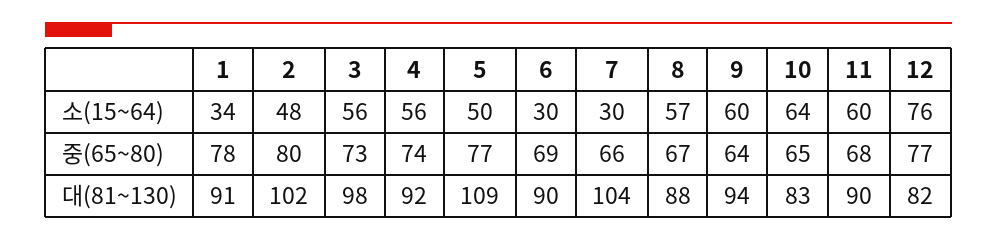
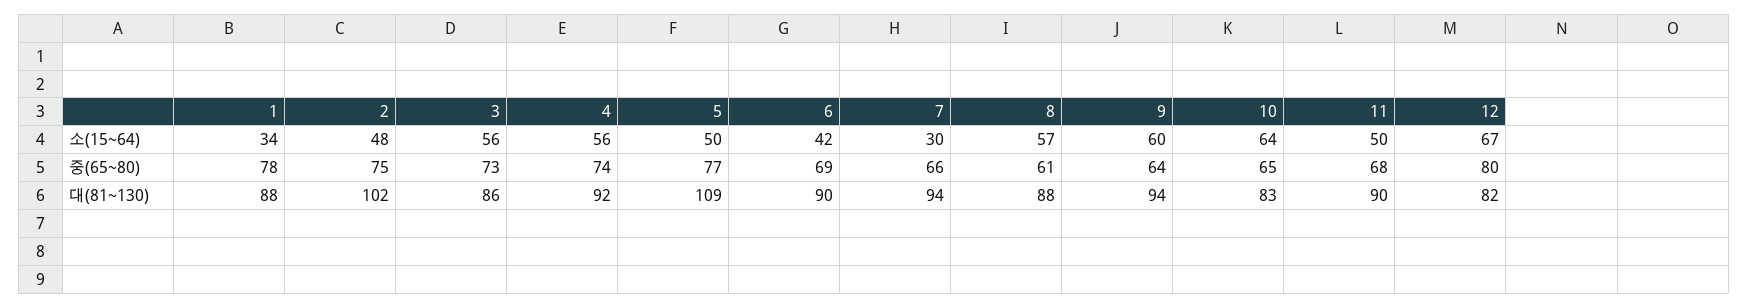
  {
    "1": {
      "소(15~64)": 34,
      "중(65~80)": 78,
-     "대(81~130)": 91
+     "대(81~130)": 88
    },
    "2": {
      "소(15~64)": 48,
-     "중(65~80)": 80,
+     "중(65~80)": 75,
      "대(81~130)": 102
    },
    "3": {
      "소(15~64)": 56,
      "중(65~80)": 73,
-     "대(81~130)": 98
+     "대(81~130)": 86
    },
    "4": {
      "소(15~64)": 56,
      "중(65~80)": 74,
      "대(81~130)": 92
    },
    "5": {
      "소(15~64)": 50,
      "중(65~80)": 77,
      "대(81~130)": 109
    },
    "6": {
-     "소(15~64)": 30,
+     "소(15~64)": 42,
      "중(65~80)": 69,
      "대(81~130)": 90
    },
    "7": {
      "소(15~64)": 30,
      "중(65~80)": 66,
-     "대(81~130)": 104
+     "대(81~130)": 94
    },
    "8": {
      "소(15~64)": 57,
-     "중(65~80)": 67,
+     "중(65~80)": 61,
      "대(81~130)": 88
    },
    "9": {
      "소(15~64)": 60,
      "중(65~80)": 64,
      "대(81~130)": 94
    },
    "10": {
      "소(15~64)": 64,
      "중(65~80)": 65,
      "대(81~130)": 83
    },
    "11": {
-     "소(15~64)": 60,
+     "소(15~64)": 50,
      "중(65~80)": 68,
      "대(81~130)": 90
    },
    "12": {
-     "소(15~64)": 76,
+     "소(15~64)": 67,
-     "중(65~80)": 77,
+     "중(65~80)": 80,
      "대(81~130)": 82
    }
  }

